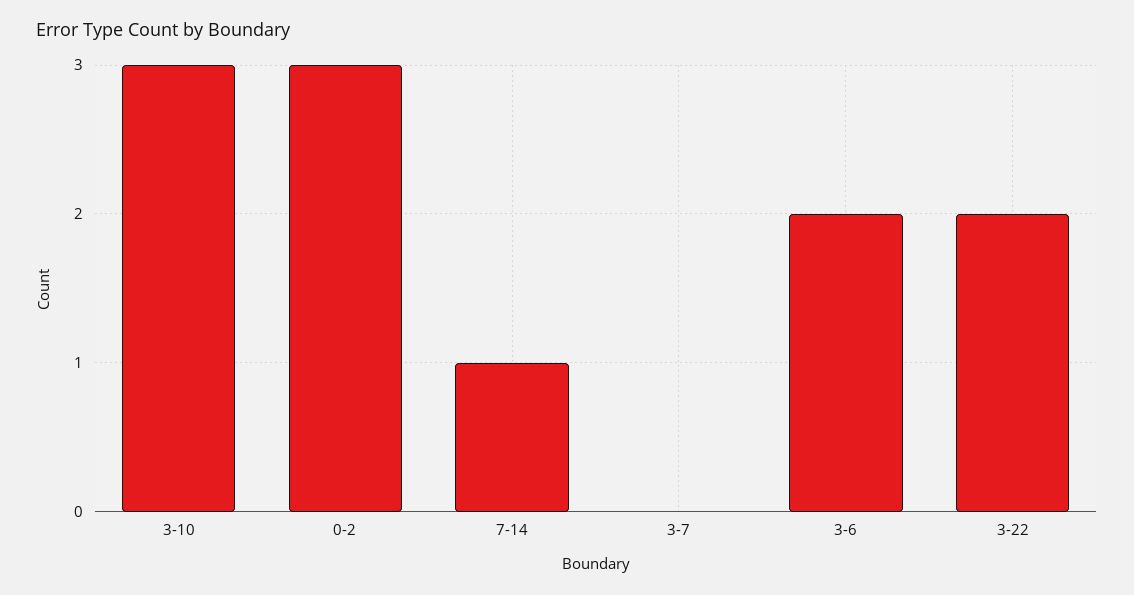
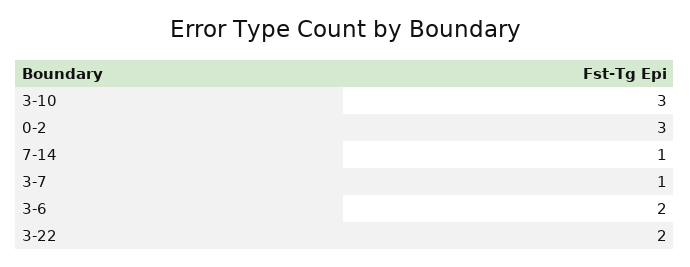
  {
    "3-10": 3,
    "0-2": 3,
    "7-14": 1,
-   "3-7": 0,
+   "3-7": 1,
    "3-6": 2,
    "3-22": 2
  }

